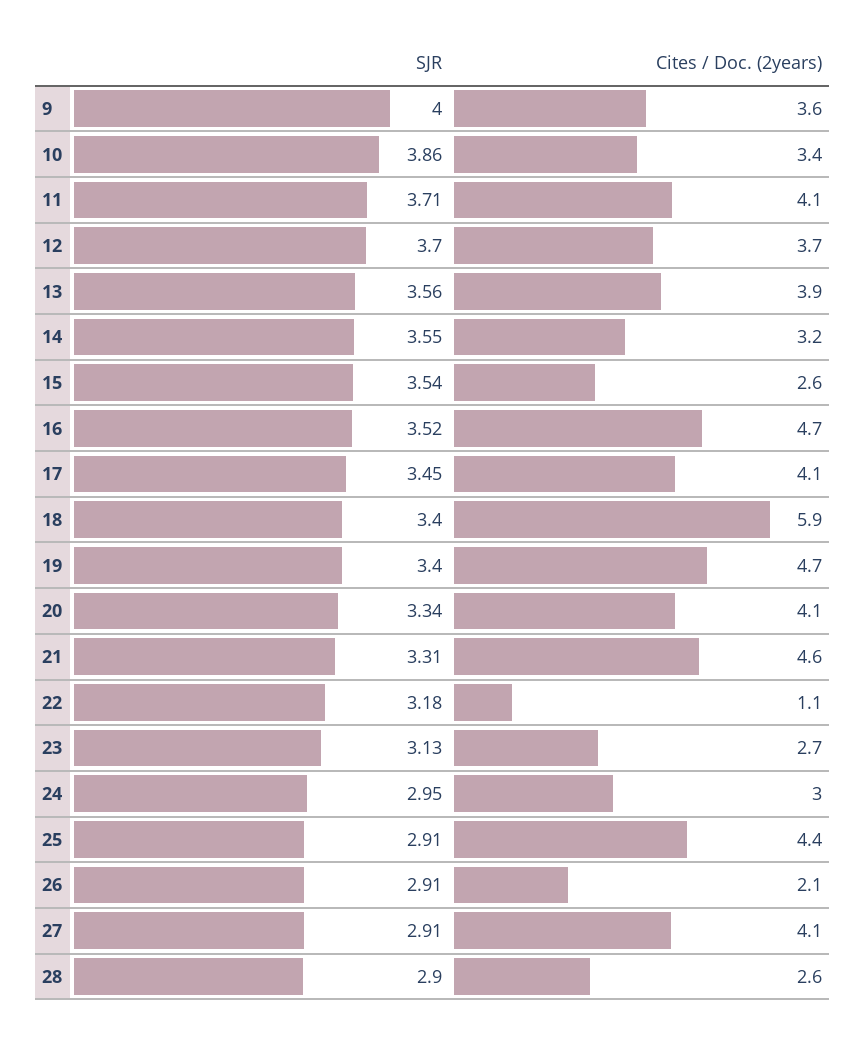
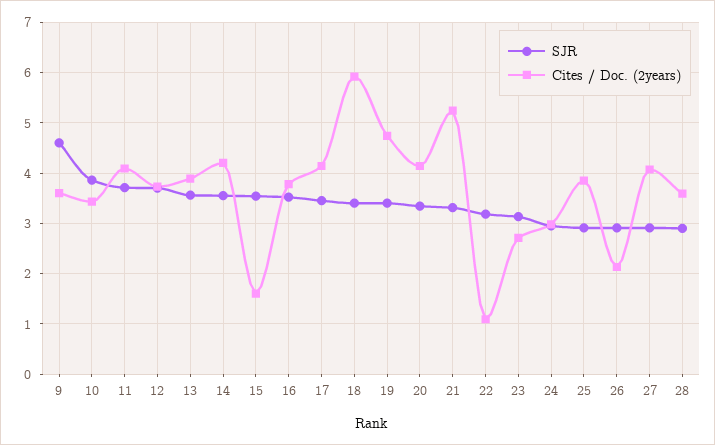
  {
    "SJR": {
-     "9": 4,
+     "9": 4.6,
      "10": 3.86,
      "11": 3.71,
      "12": 3.7,
      "13": 3.56,
      "14": 3.55,
      "15": 3.54,
      "16": 3.52,
      "17": 3.45,
      "18": 3.4,
      "19": 3.4,
      "20": 3.34,
      "21": 3.31,
      "22": 3.18,
      "23": 3.13,
      "24": 2.95,
      "25": 2.91,
      "26": 2.91,
      "27": 2.91,
      "28": 2.9
    },
    "Cites / Doc. (2years)": {
      "9": 3.6,
      "10": 3.4,
      "11": 4.1,
      "12": 3.7,
      "13": 3.9,
-     "14": 3.2,
+     "14": 4.2,
-     "15": 2.6,
+     "15": 1.6,
-     "16": 4.7,
+     "16": 3.8,
      "17": 4.1,
      "18": 5.9,
      "19": 4.7,
      "20": 4.1,
-     "21": 4.6,
+     "21": 5.2,
      "22": 1.1,
      "23": 2.7,
      "24": 3,
-     "25": 4.4,
+     "25": 3.8,
      "26": 2.1,
      "27": 4.1,
-     "28": 2.6
+     "28": 3.6
    }
  }

